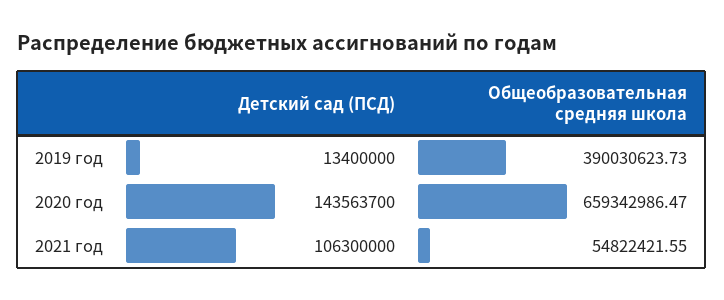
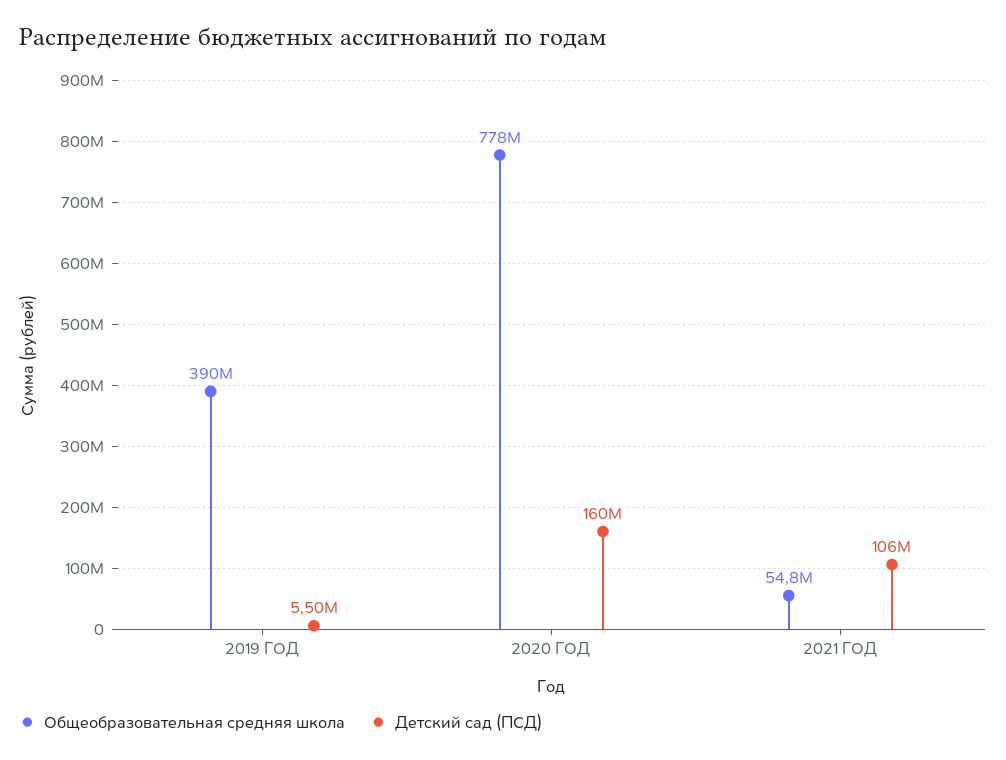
  {
    "Детский сад (ПСД)": {
-     "2019 год": 13400000,
+     "2019 год": 5500000,
-     "2020 год": 143563700,
+     "2020 год": 160000000,
      "2021 год": 106300000
    },
    "Общеобразовательная средняя школа": {
      "2019 год": 390030623.73,
-     "2020 год": 659342986.47,
+     "2020 год": 778000000,
      "2021 год": 54822421.55
    }
  }

